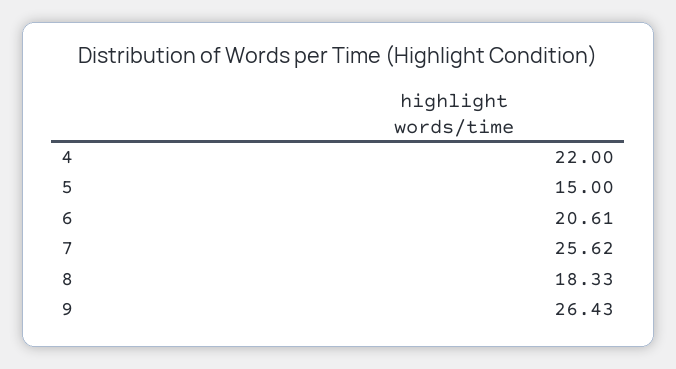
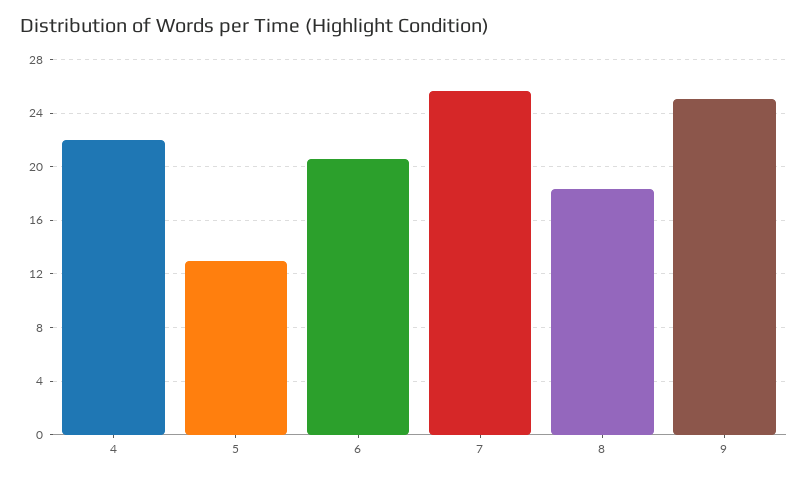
  {
    "4": 22,
-   "5": 15,
+   "5": 13,
    "6": 20.61,
    "7": 25.62,
    "8": 18.33,
-   "9": 26.43
+   "9": 25
  }

